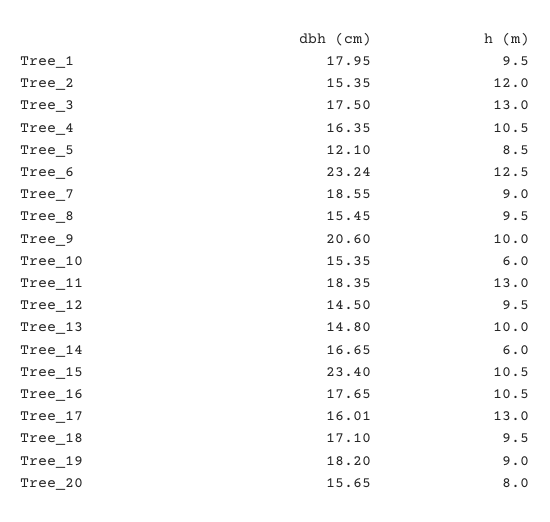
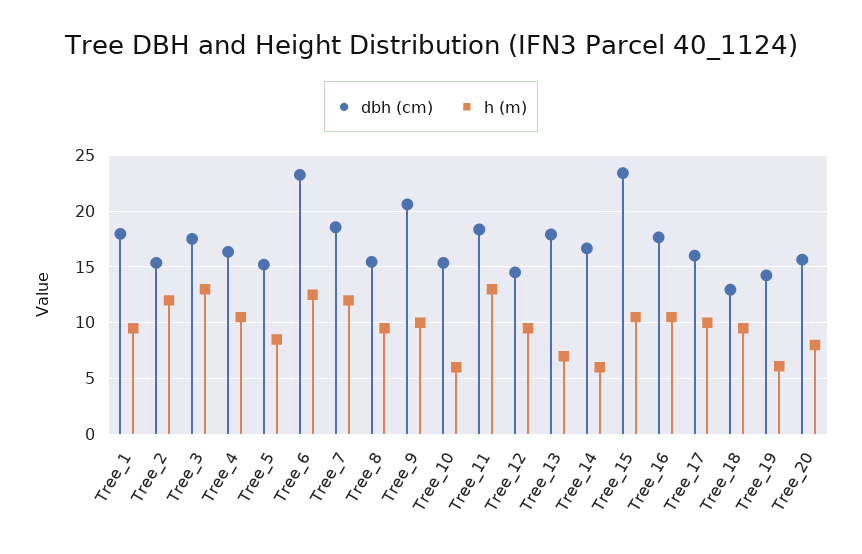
  {
    "dbh (cm)": {
      "Tree_1": 17.95,
      "Tree_2": 15.35,
      "Tree_3": 17.5,
      "Tree_4": 16.35,
-     "Tree_5": 12.1,
+     "Tree_5": 15,
      "Tree_6": 23.24,
      "Tree_7": 18.55,
      "Tree_8": 15.45,
      "Tree_9": 20.6,
      "Tree_10": 15.35,
      "Tree_11": 18.35,
      "Tree_12": 14.5,
-     "Tree_13": 14.8,
+     "Tree_13": 18,
      "Tree_14": 16.65,
      "Tree_15": 23.4,
      "Tree_16": 17.65,
      "Tree_17": 16.01,
-     "Tree_18": 17.1,
+     "Tree_18": 13,
-     "Tree_19": 18.2,
+     "Tree_19": 14,
      "Tree_20": 15.65
    },
    "h (m)": {
      "Tree_1": 9.5,
      "Tree_2": 12,
      "Tree_3": 13,
      "Tree_4": 10.5,
      "Tree_5": 8.5,
      "Tree_6": 12.5,
-     "Tree_7": 9,
+     "Tree_7": 12,
      "Tree_8": 9.5,
      "Tree_9": 10,
      "Tree_10": 6,
      "Tree_11": 13,
      "Tree_12": 9.5,
-     "Tree_13": 10,
+     "Tree_13": 7,
      "Tree_14": 6,
      "Tree_15": 10.5,
      "Tree_16": 10.5,
-     "Tree_17": 13,
+     "Tree_17": 10,
      "Tree_18": 9.5,
-     "Tree_19": 9,
+     "Tree_19": 6,
      "Tree_20": 8
    }
  }

